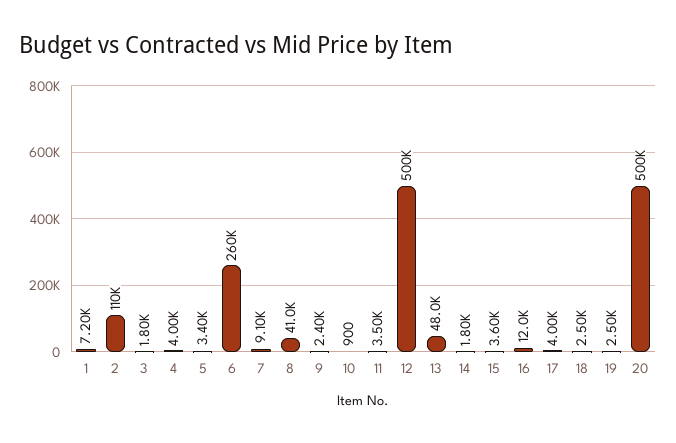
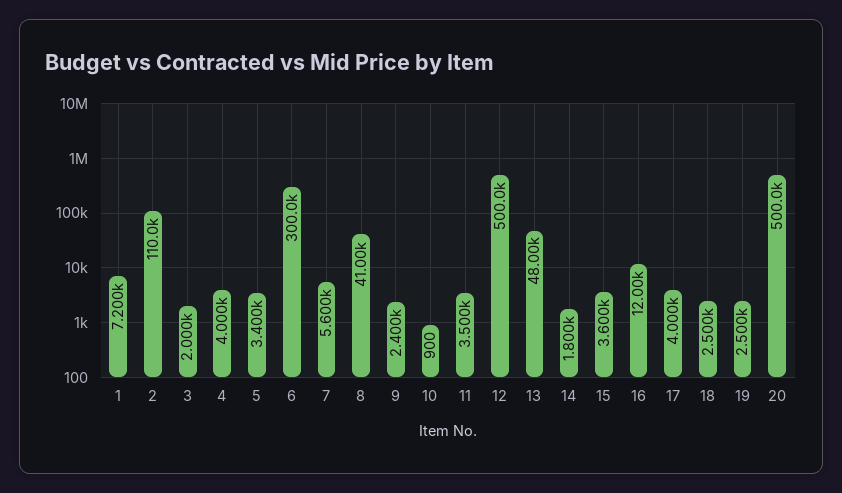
  {
    "1": 7200,
    "2": 110000,
-   "3": 1800,
+   "3": 2000,
    "4": 4000,
    "5": 3400,
-   "6": 260000,
+   "6": 300000,
-   "7": 9100,
+   "7": 5600,
    "8": 41000,
    "9": 2400,
    "10": 900,
    "11": 3500,
    "12": 500000,
    "13": 48000,
    "14": 1800,
    "15": 3600,
    "16": 12000,
    "17": 4000,
    "18": 2500,
    "19": 2500,
    "20": 500000
  }

